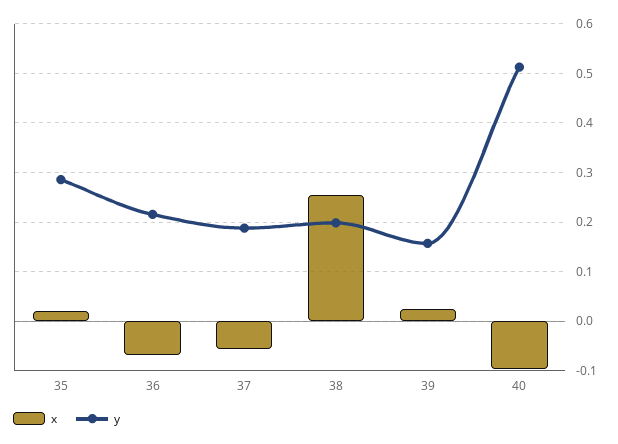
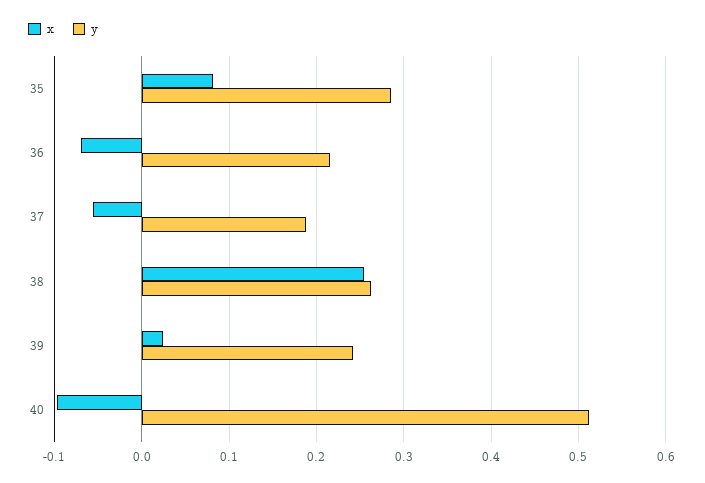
  {
    "x": {
-     "35": 0.02,
+     "35": 0.08,
      "36": -0.07,
      "37": -0.06,
      "38": 0.25,
      "39": 0.02,
      "40": -0.1
    },
    "y": {
      "35": 0.29,
      "36": 0.22,
      "37": 0.19,
-     "38": 0.2,
+     "38": 0.26,
-     "39": 0.16,
+     "39": 0.24,
      "40": 0.51
    }
  }

